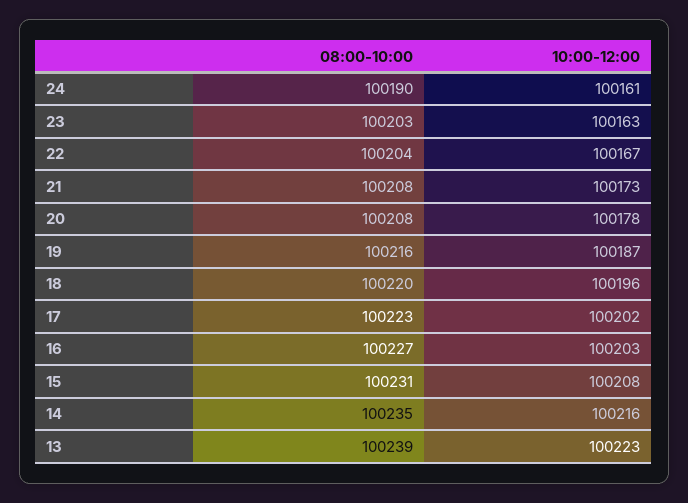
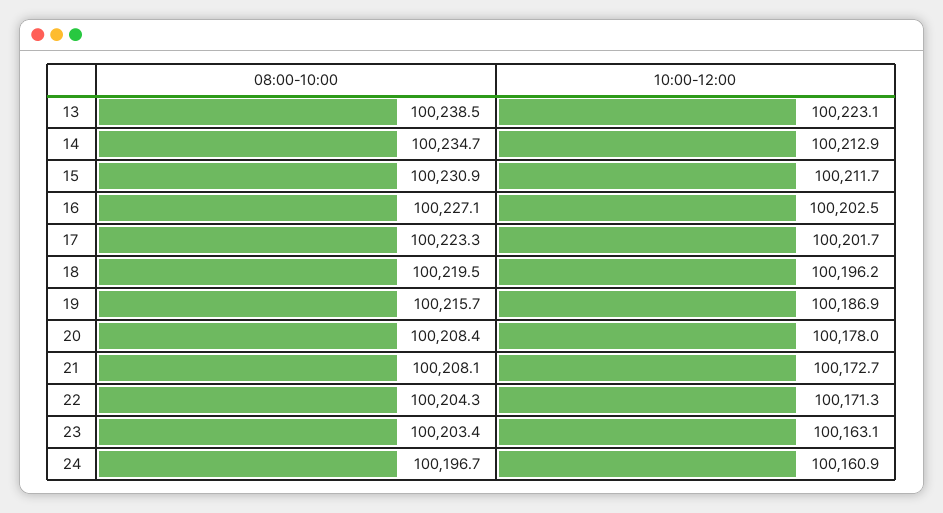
  {
    "08:00-10:00": {
-     "24": 100190,
+     "24": 100196.7,
      "23": 100203.4,
      "22": 100204.3,
      "21": 100208.1,
      "20": 100208.4,
      "19": 100215.7,
      "18": 100219.5,
      "17": 100223.3,
      "16": 100227.1,
      "15": 100230.9,
      "14": 100234.7,
      "13": 100238.5
    },
    "10:00-12:00": {
      "24": 100160.9,
      "23": 100163.1,
-     "22": 100167,
+     "22": 100171.3,
      "21": 100172.7,
      "20": 100178,
      "19": 100186.9,
      "18": 100196.2,
      "17": 100201.7,
      "16": 100202.5,
-     "15": 100208,
+     "15": 100211.7,
-     "14": 100216,
+     "14": 100212.9,
      "13": 100223.1
    }
  }

